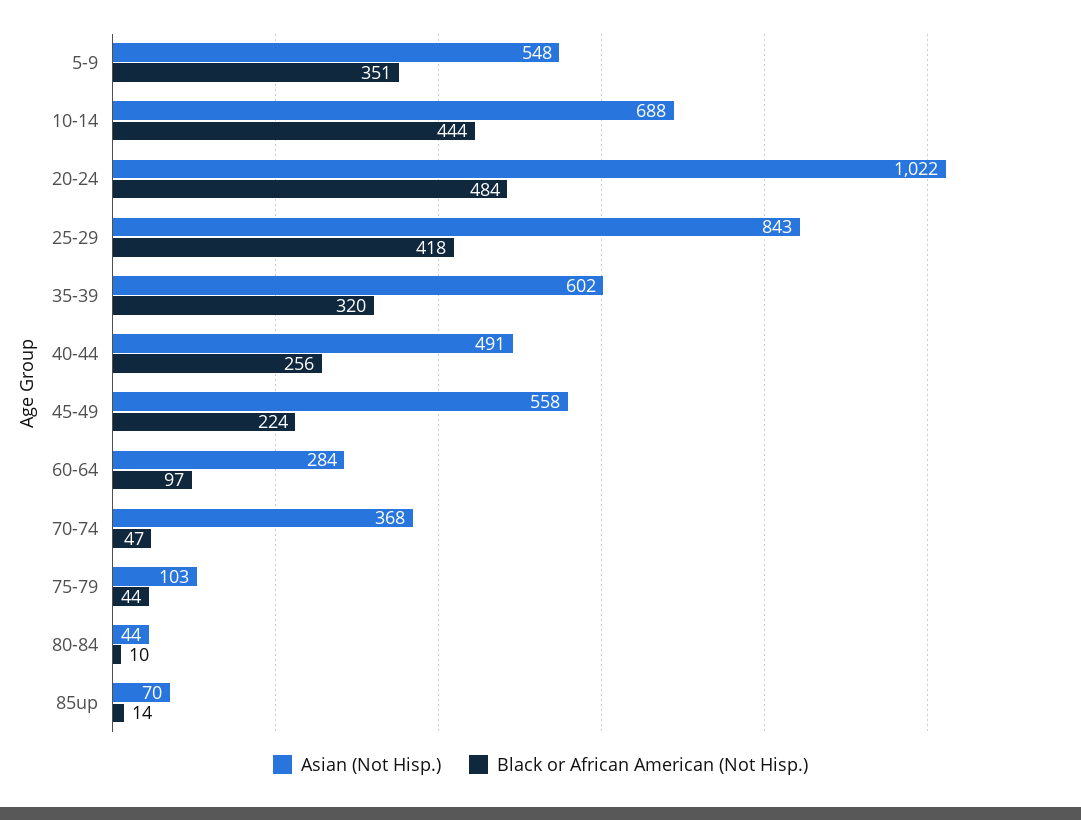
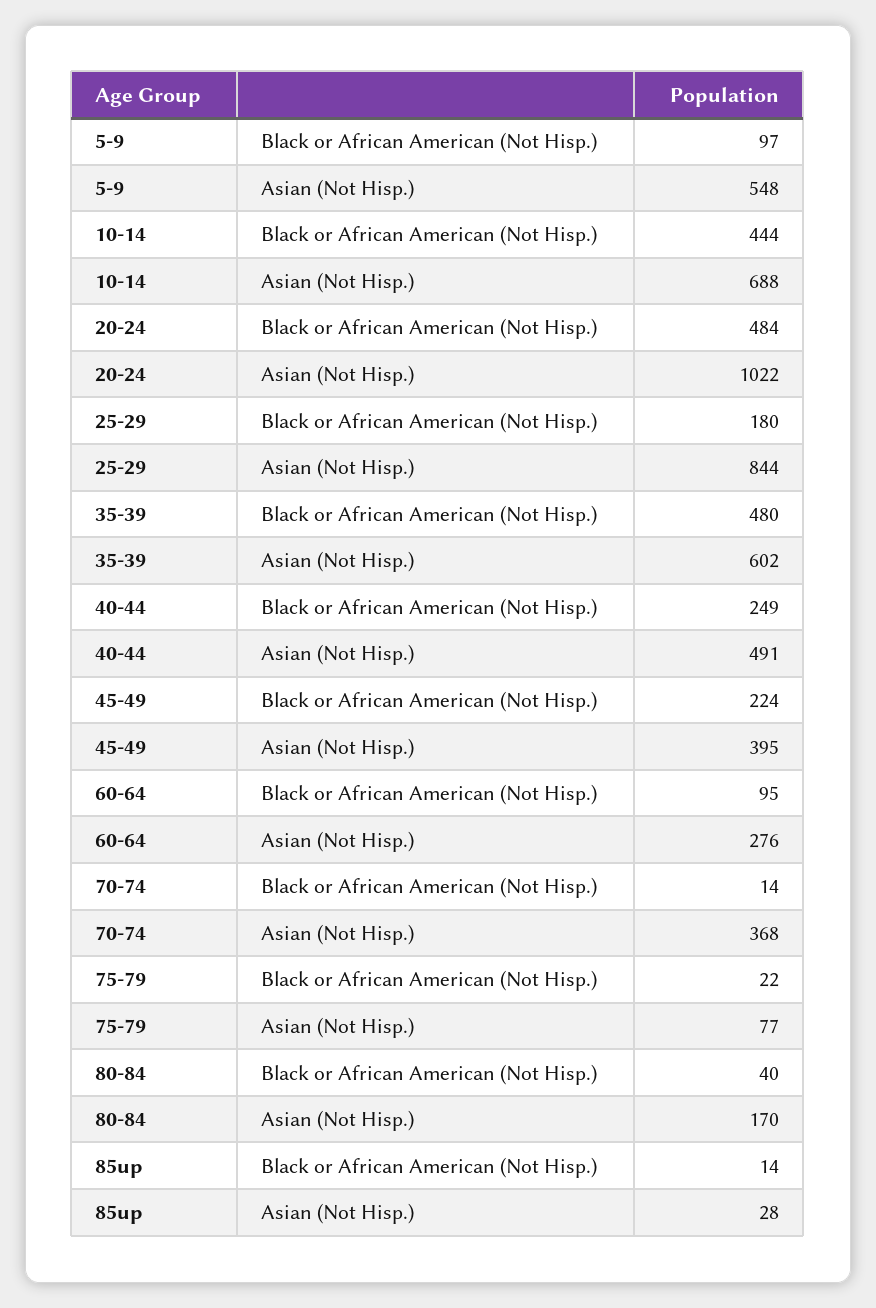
  {
    "Asian (Not Hisp.)": {
      "5-9": 548,
      "10-14": 688,
      "20-24": 1022,
-     "25-29": 843,
+     "25-29": 844,
      "35-39": 602,
      "40-44": 491,
-     "45-49": 558,
+     "45-49": 395,
-     "60-64": 284,
+     "60-64": 276,
      "70-74": 368,
-     "75-79": 103,
+     "75-79": 77,
-     "80-84": 44,
+     "80-84": 170,
-     "85up": 70
+     "85up": 28
    },
    "Black or African American (Not Hisp.)": {
-     "5-9": 351,
+     "5-9": 97,
      "10-14": 444,
      "20-24": 484,
-     "25-29": 418,
+     "25-29": 180,
-     "35-39": 320,
+     "35-39": 480,
-     "40-44": 256,
+     "40-44": 249,
      "45-49": 224,
-     "60-64": 97,
+     "60-64": 95,
-     "70-74": 47,
+     "70-74": 14,
-     "75-79": 44,
+     "75-79": 22,
-     "80-84": 10,
+     "80-84": 40,
      "85up": 14
    }
  }

